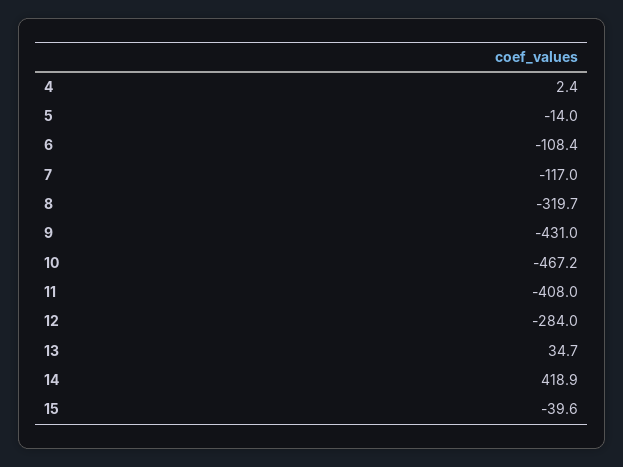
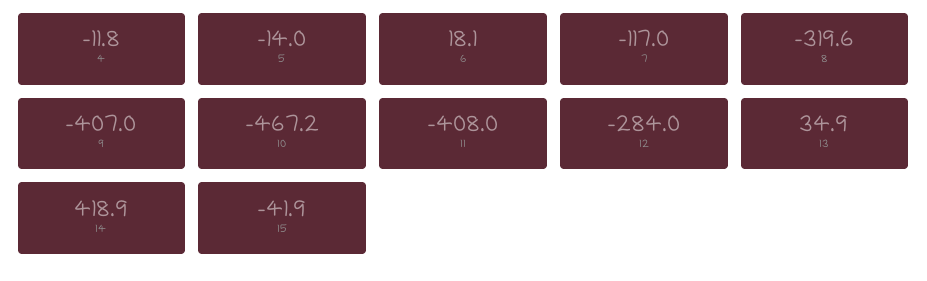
  {
-   "4": 2.4,
+   "4": -11.8,
    "5": -14,
-   "6": -108.4,
+   "6": 18.1,
    "7": -117,
-   "8": -319.7,
+   "8": -319.6,
-   "9": -431,
+   "9": -407,
    "10": -467.2,
    "11": -408,
    "12": -284,
-   "13": 34.7,
+   "13": 34.9,
    "14": 418.9,
-   "15": -39.6
+   "15": -41.9
  }

